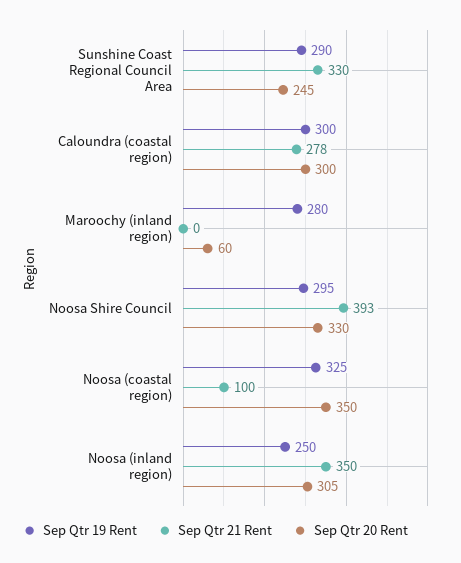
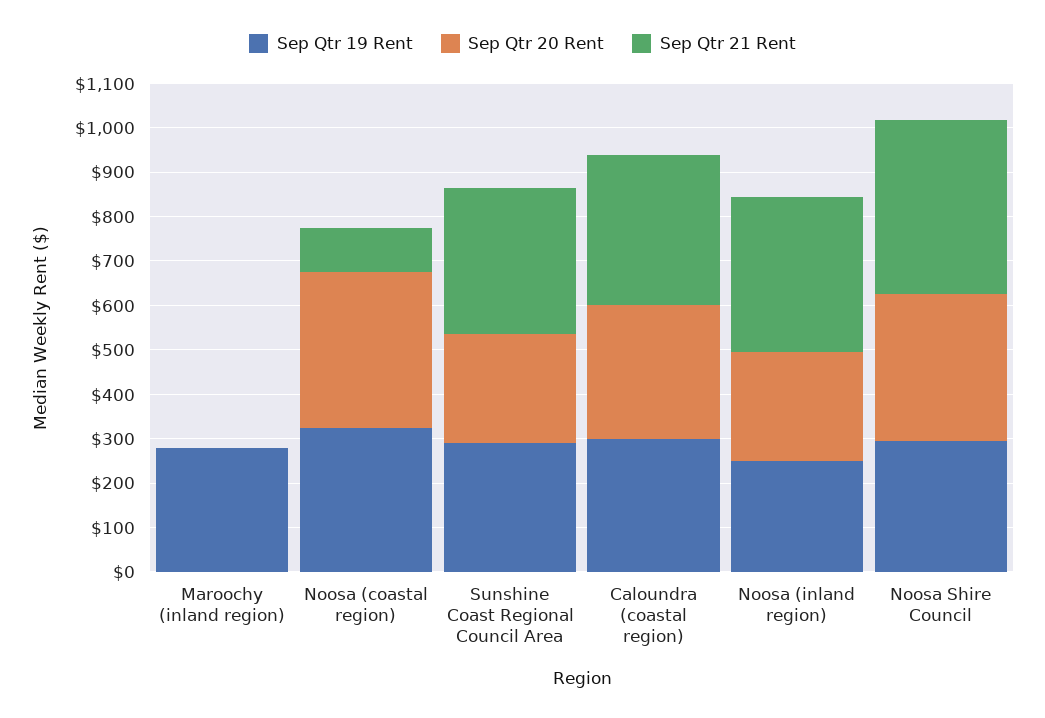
  {
    "Sep Qtr 19 Rent": {
      "Sunshine Coast Regional Council Area": 290,
      "Caloundra (coastal region)": 300,
      "Maroochy (inland region)": 280,
      "Noosa Shire Council": 295,
      "Noosa (coastal region)": 325,
      "Noosa (inland region)": 250
    },
    "Sep Qtr 21 Rent": {
      "Sunshine Coast Regional Council Area": 330,
-     "Caloundra (coastal region)": 278,
+     "Caloundra (coastal region)": 340,
      "Maroochy (inland region)": 0,
      "Noosa Shire Council": 393,
      "Noosa (coastal region)": 100,
      "Noosa (inland region)": 350
    },
    "Sep Qtr 20 Rent": {
      "Sunshine Coast Regional Council Area": 245,
      "Caloundra (coastal region)": 300,
-     "Maroochy (inland region)": 60,
+     "Maroochy (inland region)": 0,
      "Noosa Shire Council": 330,
      "Noosa (coastal region)": 350,
-     "Noosa (inland region)": 305
+     "Noosa (inland region)": 240
    }
  }

